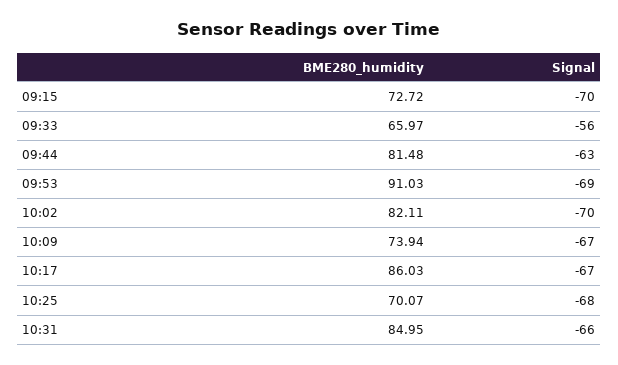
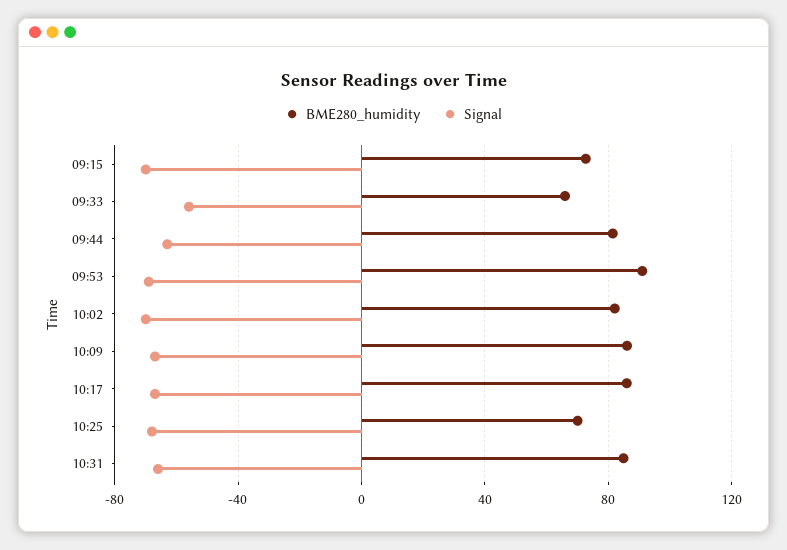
  {
    "BME280_humidity": {
      "09:15": 72.72,
      "09:33": 65.97,
      "09:44": 81.48,
      "09:53": 91.03,
      "10:02": 82.11,
-     "10:09": 73.94,
+     "10:09": 85,
      "10:17": 86.03,
      "10:25": 70.07,
      "10:31": 84.95
    },
    "Signal": {
      "09:15": -70,
      "09:33": -56,
      "09:44": -63,
      "09:53": -69,
      "10:02": -70,
      "10:09": -67,
      "10:17": -67,
      "10:25": -68,
      "10:31": -66
    }
  }

